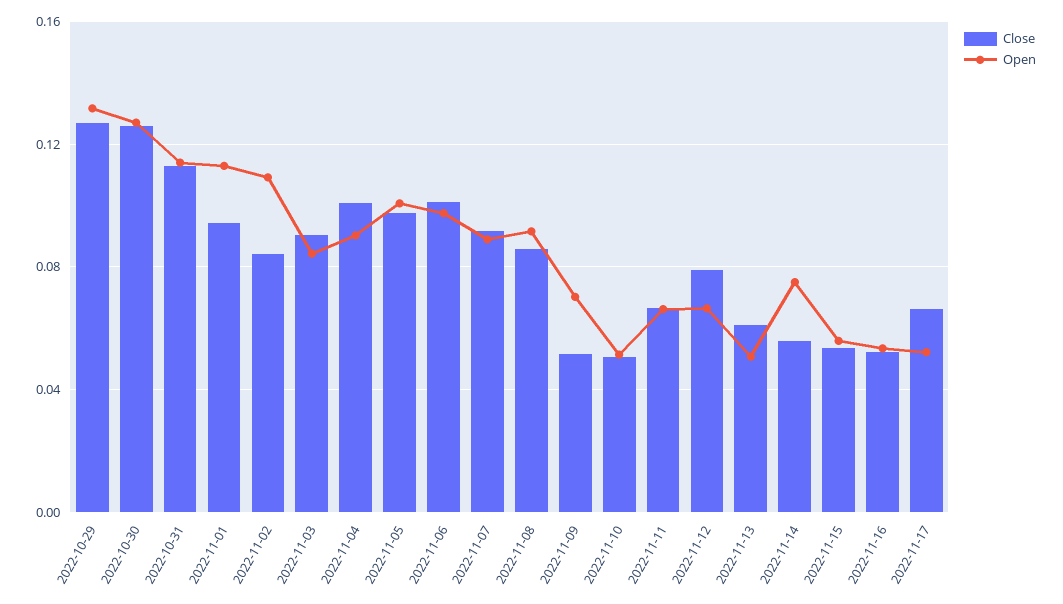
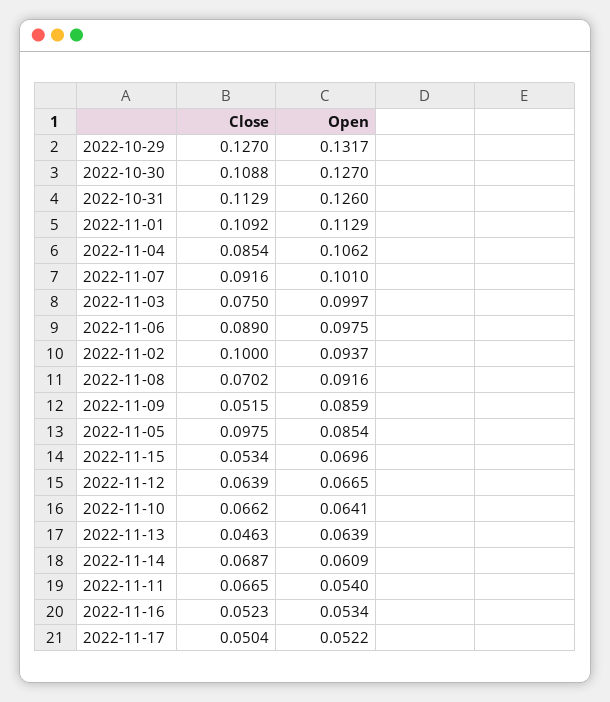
  {
    "Close": {
      "2022-10-29": 0.127,
-     "2022-10-30": 0.125,
+     "2022-10-30": 0.1088,
      "2022-10-31": 0.1129,
-     "2022-11-01": 0.095,
+     "2022-11-01": 0.1092,
-     "2022-11-02": 0.085,
+     "2022-11-02": 0.1,
-     "2022-11-03": 0.09,
+     "2022-11-03": 0.075,
-     "2022-11-04": 0.1,
+     "2022-11-04": 0.0854,
      "2022-11-05": 0.0975,
-     "2022-11-06": 0.1,
+     "2022-11-06": 0.089,
      "2022-11-07": 0.0916,
-     "2022-11-08": 0.085,
+     "2022-11-08": 0.0702,
      "2022-11-09": 0.0515,
-     "2022-11-10": 0.05,
+     "2022-11-10": 0.0662,
      "2022-11-11": 0.0665,
-     "2022-11-12": 0.08,
+     "2022-11-12": 0.0639,
-     "2022-11-13": 0.06,
+     "2022-11-13": 0.0463,
-     "2022-11-14": 0.055,
+     "2022-11-14": 0.0687,
      "2022-11-15": 0.0534,
      "2022-11-16": 0.0523,
-     "2022-11-17": 0.065
+     "2022-11-17": 0.0504
    },
    "Open": {
      "2022-10-29": 0.1317,
      "2022-10-30": 0.127,
-     "2022-10-31": 0.115,
+     "2022-10-31": 0.126,
      "2022-11-01": 0.1129,
-     "2022-11-02": 0.11,
+     "2022-11-02": 0.0937,
-     "2022-11-03": 0.085,
+     "2022-11-03": 0.0997,
-     "2022-11-04": 0.09,
+     "2022-11-04": 0.1062,
-     "2022-11-05": 0.1,
+     "2022-11-05": 0.0854,
      "2022-11-06": 0.0975,
-     "2022-11-07": 0.09,
+     "2022-11-07": 0.101,
      "2022-11-08": 0.0916,
-     "2022-11-09": 0.07,
+     "2022-11-09": 0.0859,
-     "2022-11-10": 0.05,
+     "2022-11-10": 0.0641,
-     "2022-11-11": 0.065,
+     "2022-11-11": 0.054,
      "2022-11-12": 0.0665,
-     "2022-11-13": 0.05,
+     "2022-11-13": 0.0639,
-     "2022-11-14": 0.075,
+     "2022-11-14": 0.0609,
-     "2022-11-15": 0.055,
+     "2022-11-15": 0.0696,
      "2022-11-16": 0.0534,
      "2022-11-17": 0.0522
    }
  }

